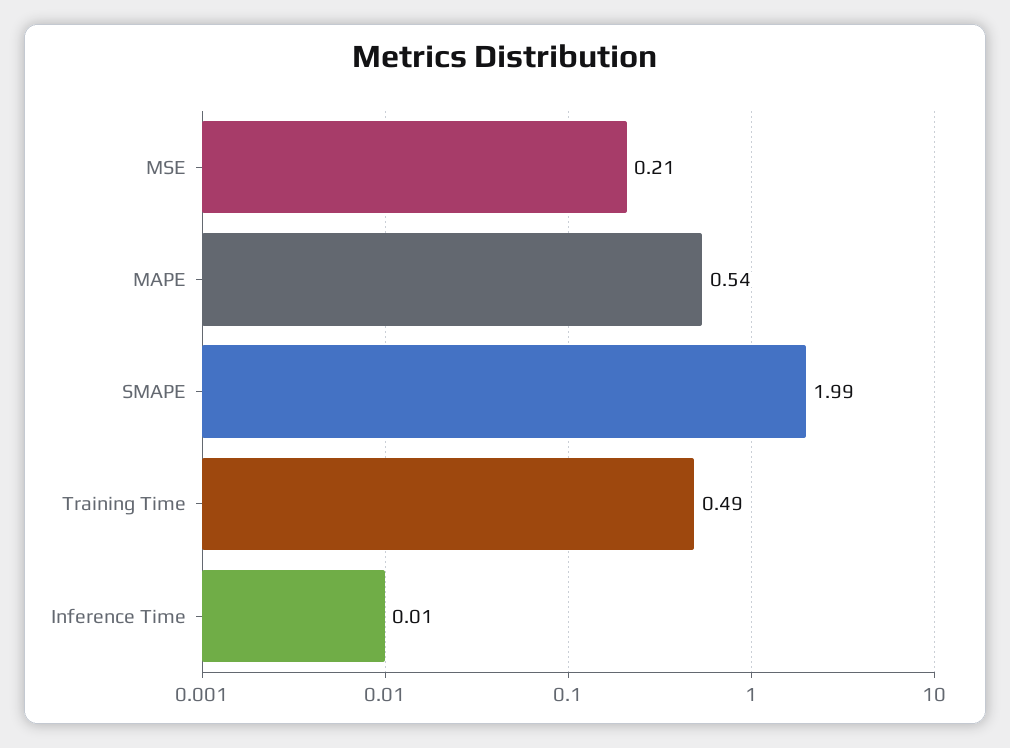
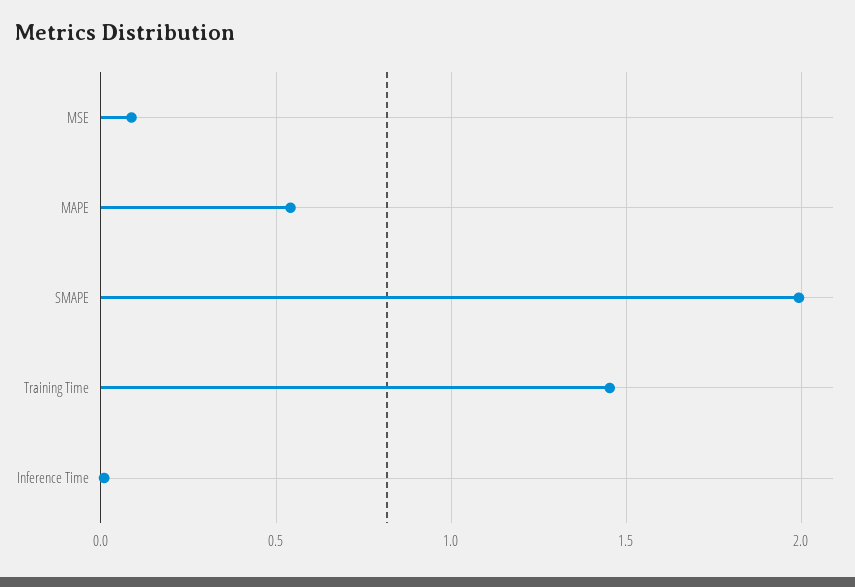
  {
-   "MSE": 0.21,
+   "MSE": 0.1,
    "MAPE": 0.54,
    "SMAPE": 1.99,
-   "Training Time": 0.49,
+   "Training Time": 1.45,
    "Inference Time": 0.01
  }

